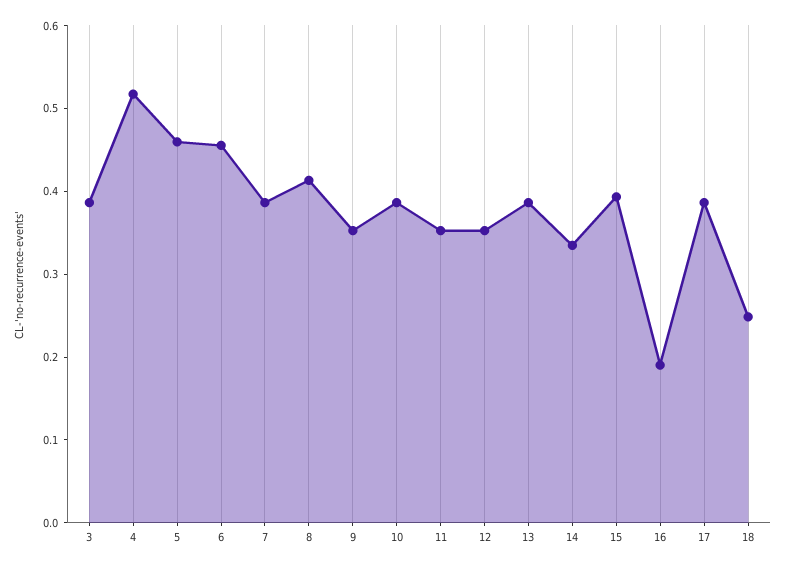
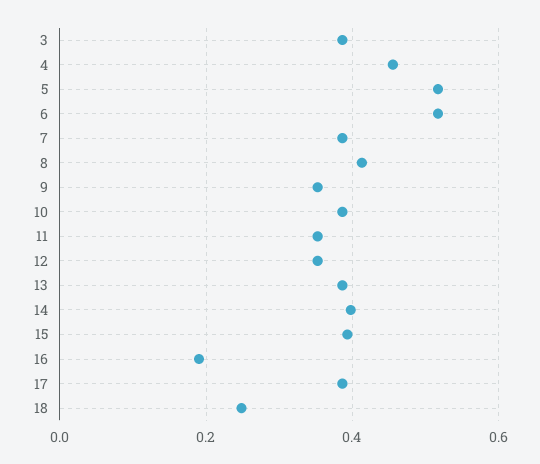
  {
    "3": 0.38,
-   "4": 0.52,
+   "4": 0.46,
-   "5": 0.46,
+   "5": 0.52,
-   "6": 0.46,
+   "6": 0.52,
    "7": 0.38,
    "8": 0.42,
    "9": 0.36,
    "10": 0.38,
    "11": 0.36,
    "12": 0.36,
    "13": 0.38,
-   "14": 0.34,
+   "14": 0.4,
    "15": 0.4,
    "16": 0.2,
    "17": 0.38,
    "18": 0.24
  }

